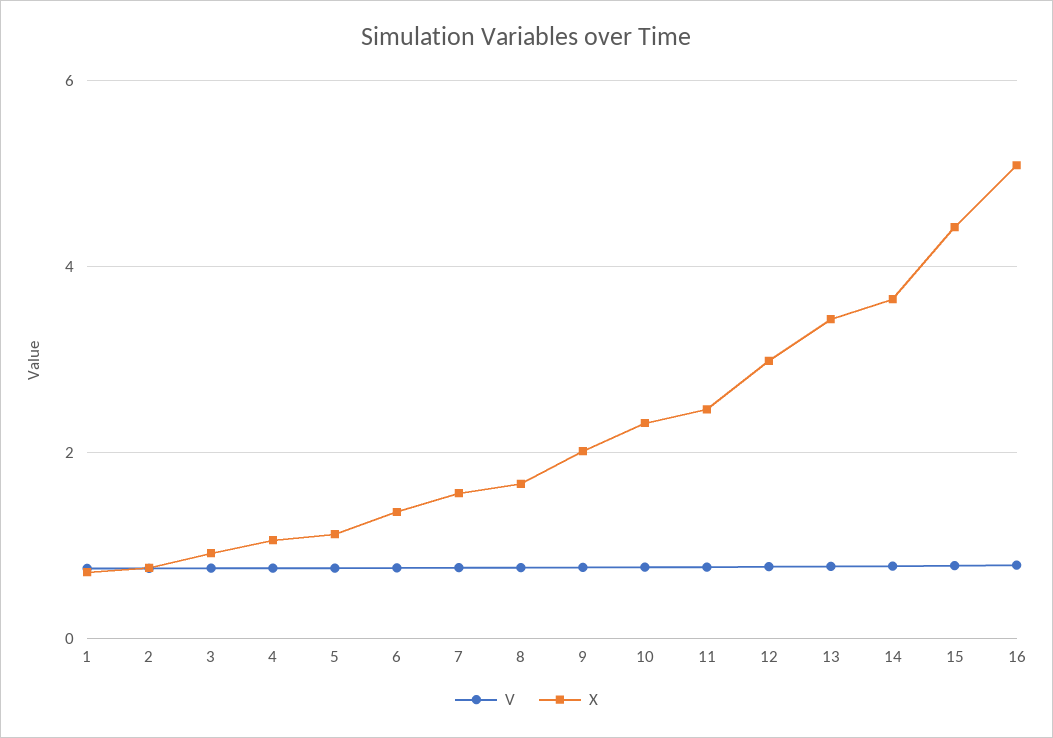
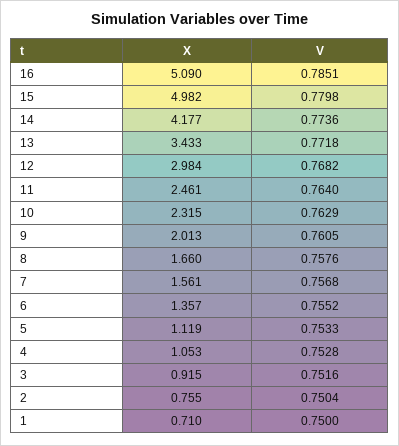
  {
    "V": {
      "1": 0.75,
      "2": 0.7504,
      "3": 0.7516,
      "4": 0.7528,
      "5": 0.7533,
      "6": 0.7552,
      "7": 0.7568,
      "8": 0.7576,
      "9": 0.7605,
      "10": 0.7629,
      "11": 0.764,
      "12": 0.7682,
      "13": 0.7718,
      "14": 0.7736,
      "15": 0.7798,
      "16": 0.7851
    },
    "X": {
      "1": 0.71,
      "2": 0.755,
      "3": 0.915,
      "4": 1.053,
      "5": 1.119,
      "6": 1.357,
      "7": 1.561,
      "8": 1.66,
      "9": 2.013,
      "10": 2.315,
      "11": 2.461,
      "12": 2.984,
      "13": 3.433,
-     "14": 3.6,
+     "14": 4.177,
-     "15": 4.4,
+     "15": 4.982,
      "16": 5.09
    }
  }

